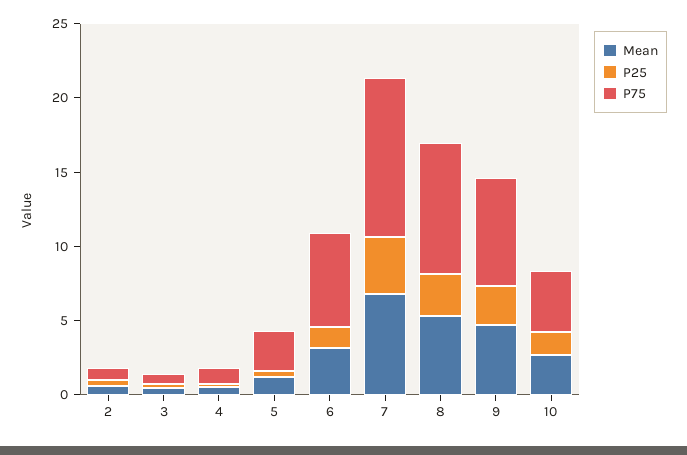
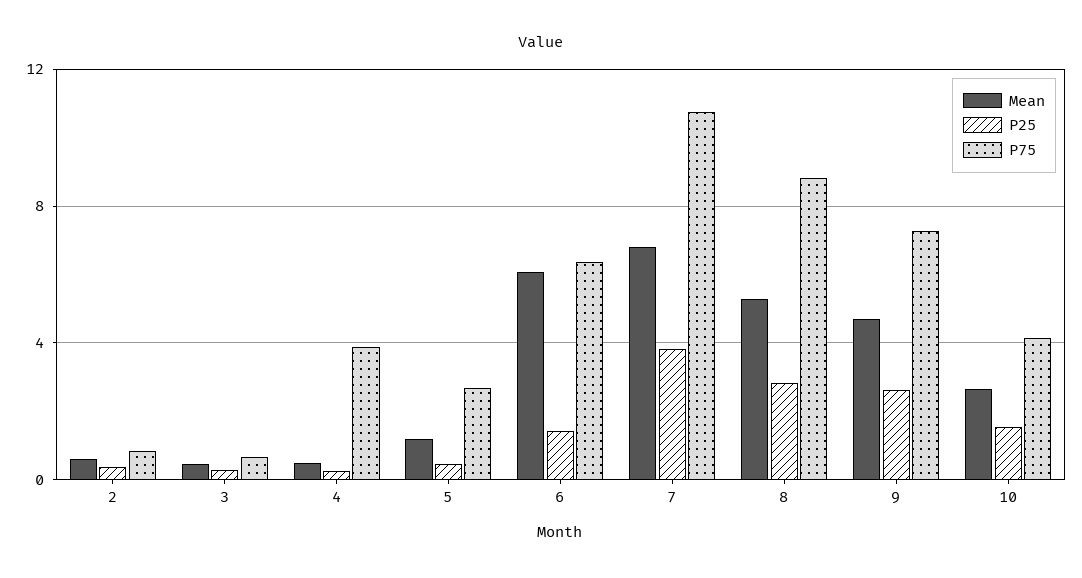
  {
    "Mean": {
      "2": 0.5,
      "3": 0.5,
      "4": 0.5,
      "5": 1,
-     "6": 3,
+     "6": 6,
      "7": 7,
      "8": 5.5,
      "9": 4.5,
      "10": 2.5
    },
    "P25": {
      "2": 0.5,
      "3": 0.5,
      "4": 0,
      "5": 0.5,
      "6": 1.5,
      "7": 4,
      "8": 3,
      "9": 2.5,
      "10": 1.5
    },
    "P75": {
      "2": 1,
      "3": 0.5,
-     "4": 1,
+     "4": 4,
      "5": 2.5,
      "6": 6.5,
      "7": 11,
      "8": 9,
      "9": 7.5,
      "10": 4
    }
  }

